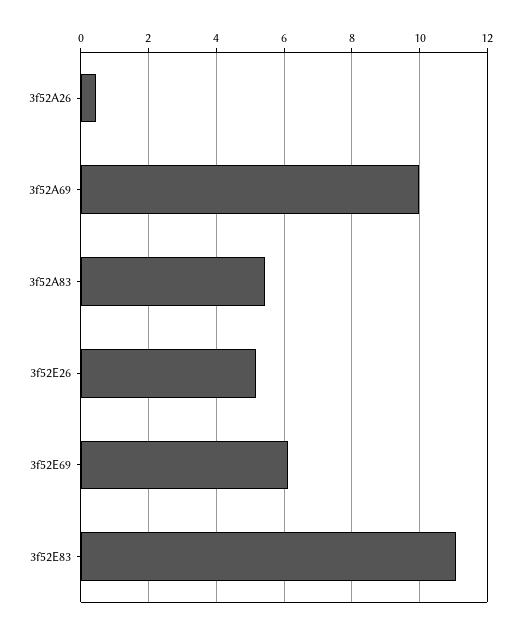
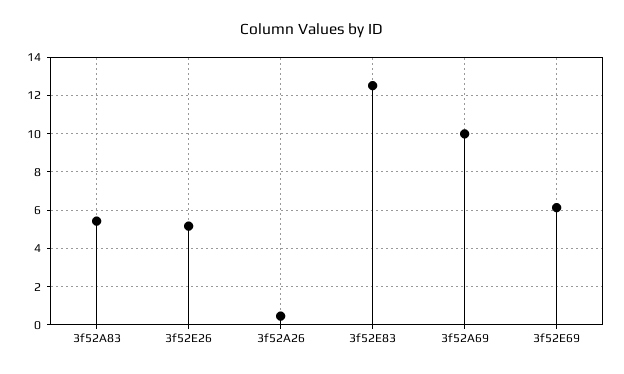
  {
    "3f52A26": 0.4,
    "3f52A69": 10,
    "3f52A83": 5.4,
    "3f52E26": 5.2,
    "3f52E69": 6.2,
-   "3f52E83": 11
+   "3f52E83": 12.5
  }

